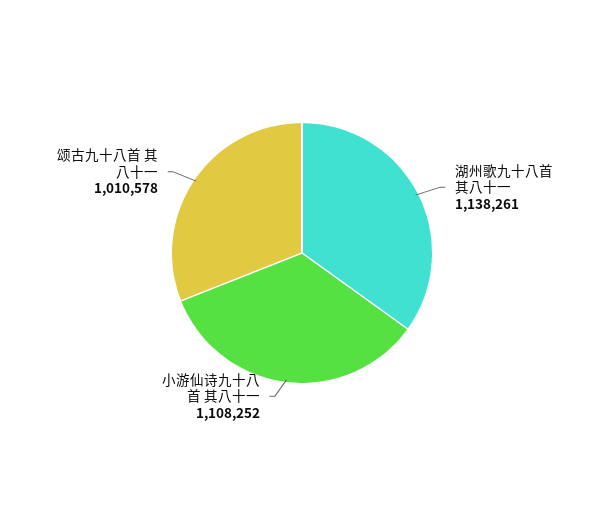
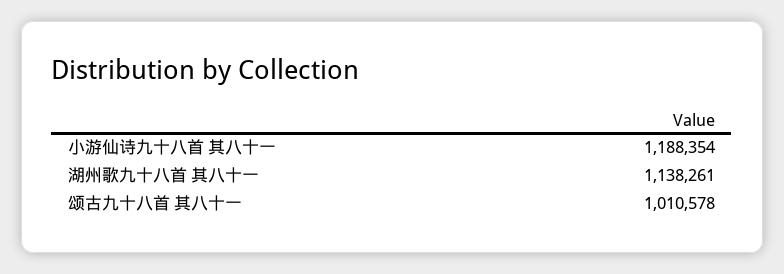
  {
    "湖州歌九十八首 其八十一": 1138261,
-   "小游仙诗九十八首 其八十一": 1108252,
+   "小游仙诗九十八首 其八十一": 1188354,
    "颂古九十八首 其八十一": 1010578
  }

